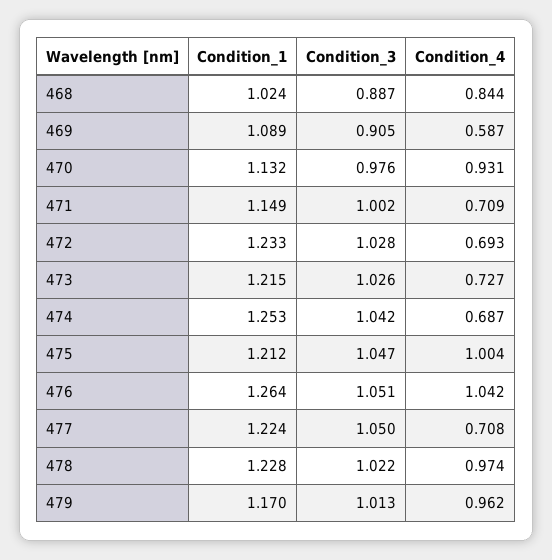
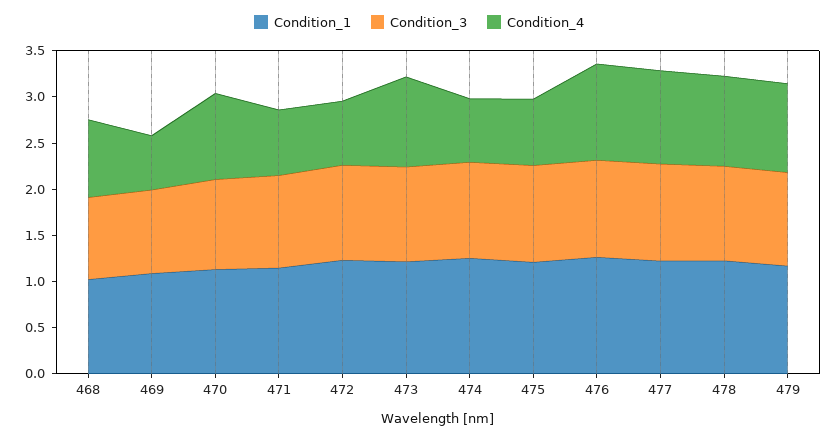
  {
    "Condition_1": {
      "468": 1.024,
      "469": 1.089,
      "470": 1.132,
      "471": 1.149,
      "472": 1.233,
      "473": 1.215,
      "474": 1.253,
      "475": 1.212,
      "476": 1.264,
      "477": 1.224,
      "478": 1.228,
      "479": 1.17
    },
    "Condition_3": {
      "468": 0.887,
      "469": 0.905,
      "470": 0.976,
      "471": 1.002,
      "472": 1.028,
      "473": 1.026,
      "474": 1.042,
      "475": 1.047,
      "476": 1.051,
      "477": 1.05,
      "478": 1.022,
      "479": 1.013
    },
    "Condition_4": {
      "468": 0.844,
      "469": 0.587,
      "470": 0.931,
      "471": 0.709,
      "472": 0.693,
-     "473": 0.727,
+     "473": 1,
      "474": 0.687,
-     "475": 1.004,
+     "475": 0.7,
      "476": 1.042,
-     "477": 0.708,
+     "477": 1,
      "478": 0.974,
      "479": 0.962
    }
  }

